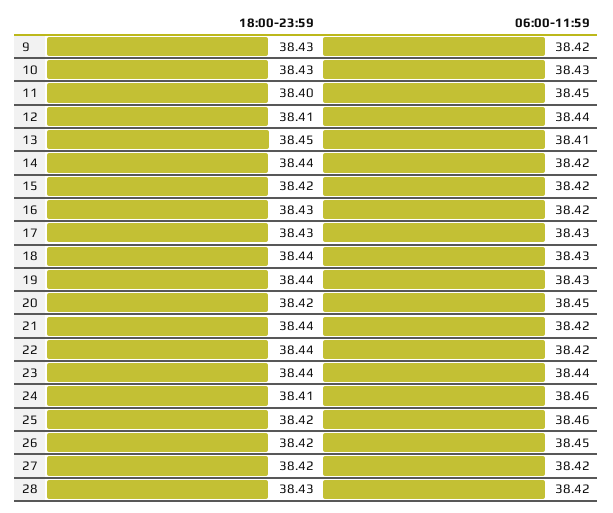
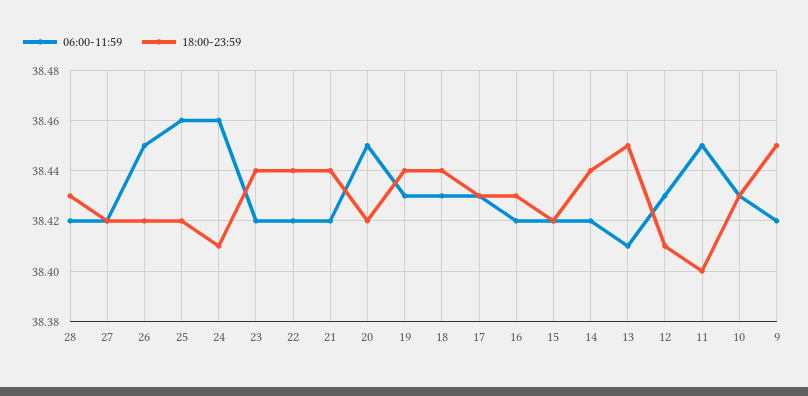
  {
    "18:00-23:59": {
-     "9": 38.43,
+     "9": 38.45,
      "10": 38.43,
      "11": 38.4,
      "12": 38.41,
      "13": 38.45,
      "14": 38.44,
      "15": 38.42,
      "16": 38.43,
      "17": 38.43,
      "18": 38.44,
      "19": 38.44,
      "20": 38.42,
      "21": 38.44,
      "22": 38.44,
      "23": 38.44,
      "24": 38.41,
      "25": 38.42,
      "26": 38.42,
      "27": 38.42,
      "28": 38.43
    },
    "06:00-11:59": {
      "9": 38.42,
      "10": 38.43,
      "11": 38.45,
-     "12": 38.44,
+     "12": 38.43,
      "13": 38.41,
      "14": 38.42,
      "15": 38.42,
      "16": 38.42,
      "17": 38.43,
      "18": 38.43,
      "19": 38.43,
      "20": 38.45,
      "21": 38.42,
      "22": 38.42,
-     "23": 38.44,
+     "23": 38.42,
      "24": 38.46,
      "25": 38.46,
      "26": 38.45,
      "27": 38.42,
      "28": 38.42
    }
  }

